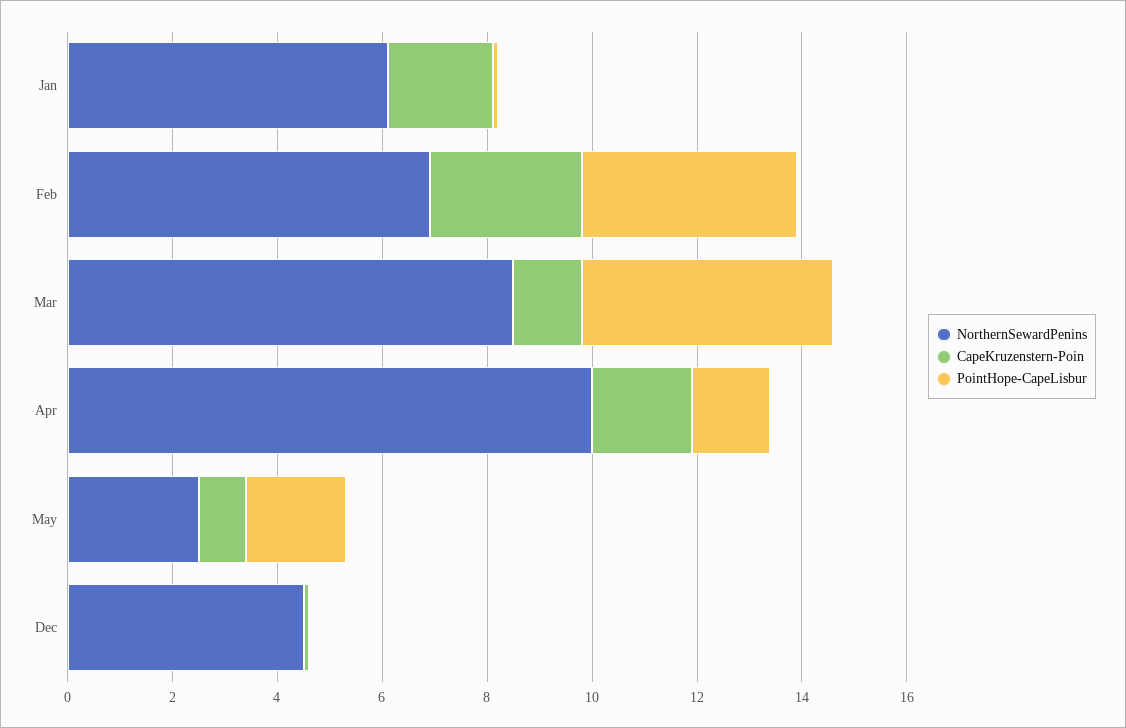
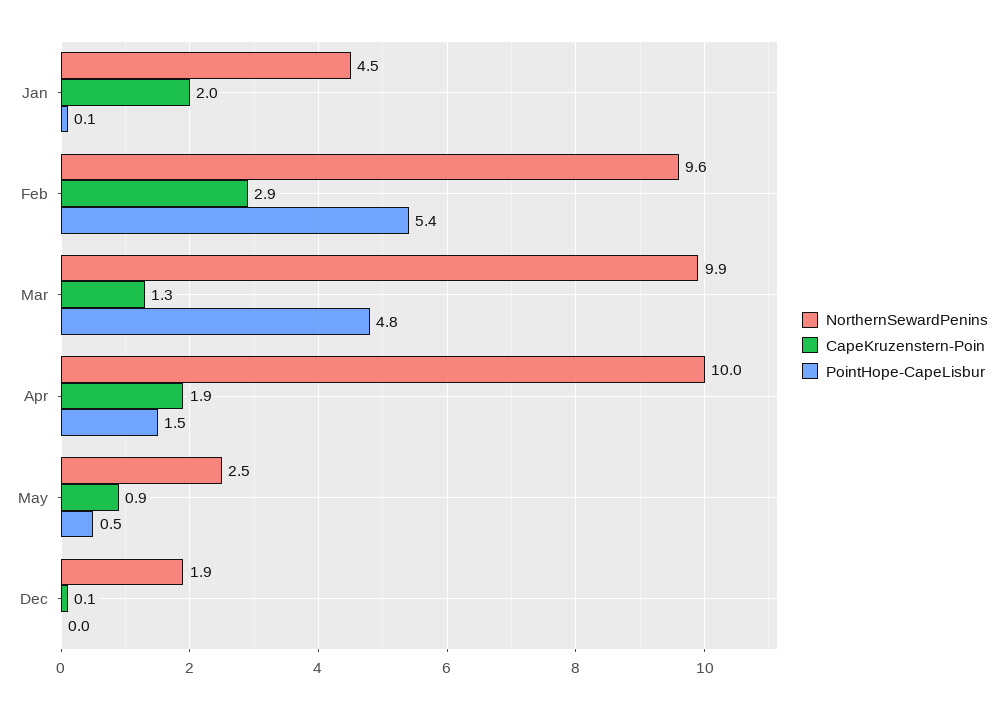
  {
    "NorthernSewardPenins": {
-     "Jan": 6,
+     "Jan": 4.5,
-     "Feb": 7,
+     "Feb": 9.6,
-     "Mar": 8.5,
+     "Mar": 9.9,
      "Apr": 10,
      "May": 2.5,
-     "Dec": 4.5
+     "Dec": 1.9
    },
    "CapeKruzenstern-Poin": {
      "Jan": 2,
      "Feb": 2.9,
      "Mar": 1.3,
      "Apr": 1.9,
      "May": 0.9,
      "Dec": 0.1
    },
    "PointHope-CapeLisbur": {
      "Jan": 0.1,
-     "Feb": 4,
+     "Feb": 5.4,
      "Mar": 4.8,
      "Apr": 1.5,
-     "May": 2,
+     "May": 0.5,
      "Dec": 0
    }
  }

